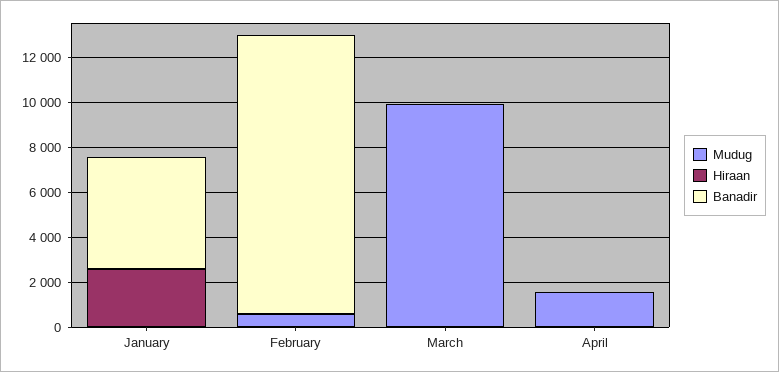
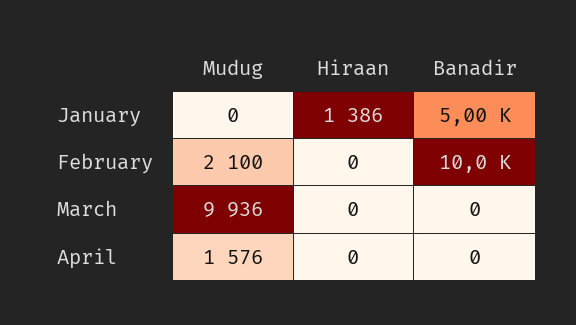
  {
    "Mudug": {
      "January": 0,
-     "February": 500,
+     "February": 2100,
      "March": 9936,
      "April": 1576
    },
    "Hiraan": {
-     "January": 2500,
+     "January": 1386,
      "February": 0,
      "March": 0,
      "April": 0
    },
    "Banadir": {
      "January": 5000,
-     "February": 12500,
+     "February": 10000,
      "March": 0,
      "April": 0
    }
  }

